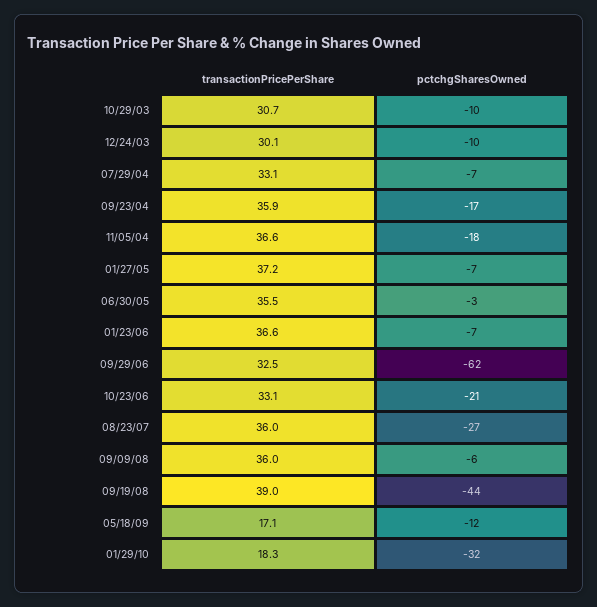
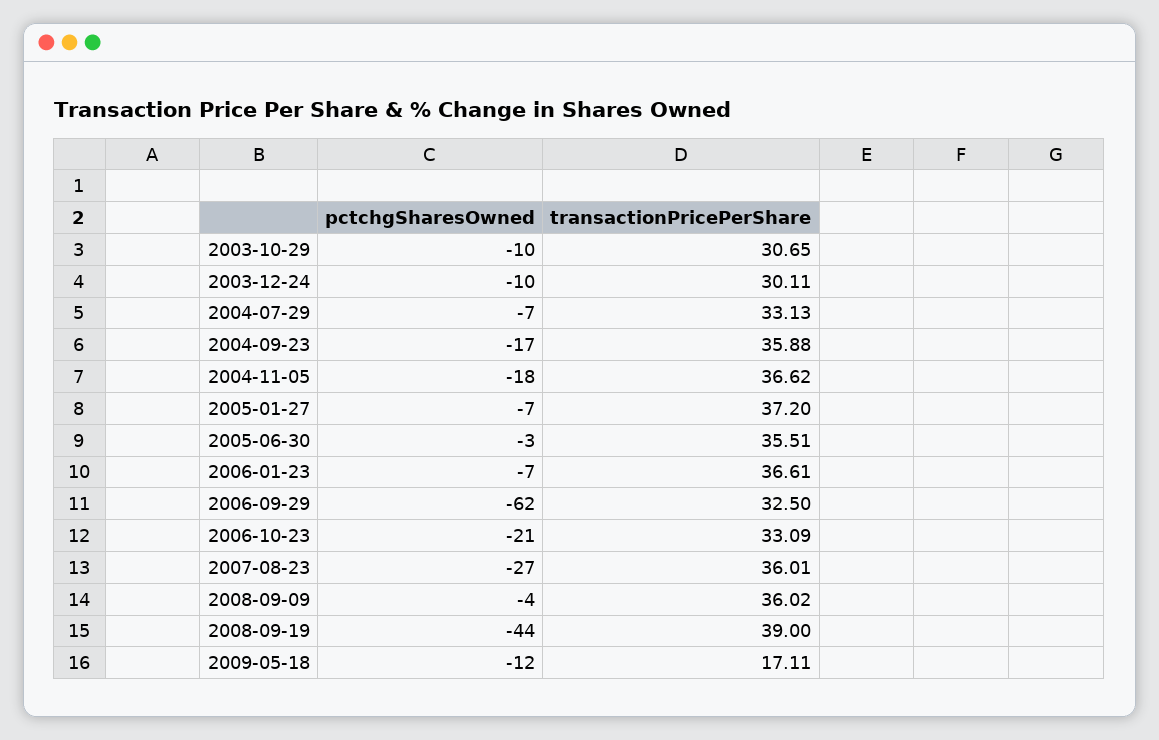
  {
    "transactionPricePerShare": {
      "10/29/03": 30.65,
      "12/24/03": 30.11,
      "07/29/04": 33.13,
      "09/23/04": 35.88,
      "11/05/04": 36.62,
      "01/27/05": 37.2,
      "06/30/05": 35.51,
      "01/23/06": 36.61,
      "09/29/06": 32.5,
      "10/23/06": 33.09,
      "08/23/07": 36.01,
      "09/09/08": 36.02,
      "09/19/08": 39,
-     "05/18/09": 17.11,
+     "05/18/09": 17.11
-     "01/29/10": 18.3
    },
    "pctchgSharesOwned": {
      "10/29/03": -10,
      "12/24/03": -10,
      "07/29/04": -7,
      "09/23/04": -17,
      "11/05/04": -18,
      "01/27/05": -7,
      "06/30/05": -3,
      "01/23/06": -7,
      "09/29/06": -62,
      "10/23/06": -21,
      "08/23/07": -27,
-     "09/09/08": -6,
+     "09/09/08": -4,
      "09/19/08": -44,
-     "05/18/09": -12,
+     "05/18/09": -12
-     "01/29/10": -32
    }
  }

